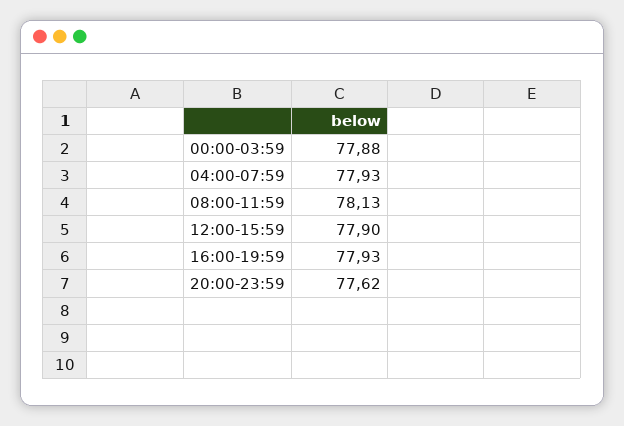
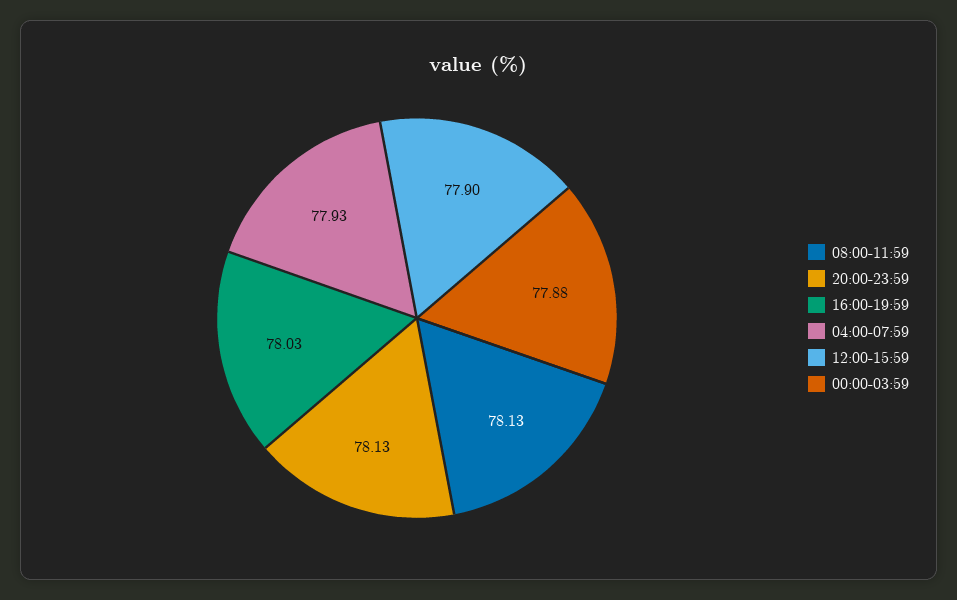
  {
    "00:00-03:59": 77.88,
    "04:00-07:59": 77.93,
    "08:00-11:59": 78.13,
    "12:00-15:59": 77.9,
-   "16:00-19:59": 77.93,
+   "16:00-19:59": 78.03,
-   "20:00-23:59": 77.62
+   "20:00-23:59": 78.13
  }

